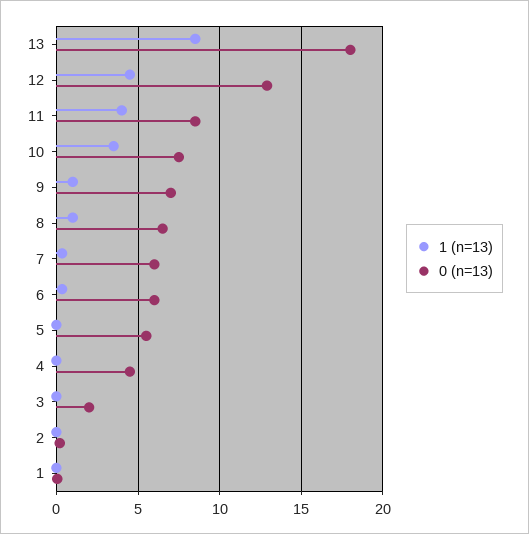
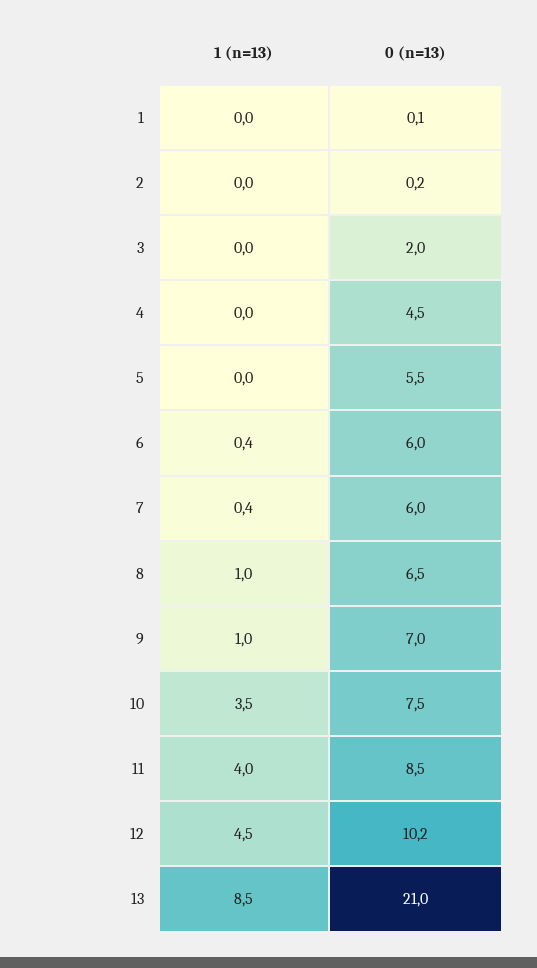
  {
    "1 (n=13)": {
      "13": 8.5,
      "12": 4.5,
      "11": 4,
      "10": 3.5,
      "9": 1,
      "8": 1,
      "7": 0.4,
      "6": 0.4,
      "5": 0,
      "4": 0,
      "3": 0,
      "2": 0,
      "1": 0
    },
    "0 (n=13)": {
-     "13": 18,
+     "13": 21,
-     "12": 13,
+     "12": 10.2,
      "11": 8.5,
      "10": 7.5,
      "9": 7,
      "8": 6.5,
      "7": 6,
      "6": 6,
      "5": 5.5,
      "4": 4.5,
      "3": 2,
      "2": 0.2,
      "1": 0.1
    }
  }

